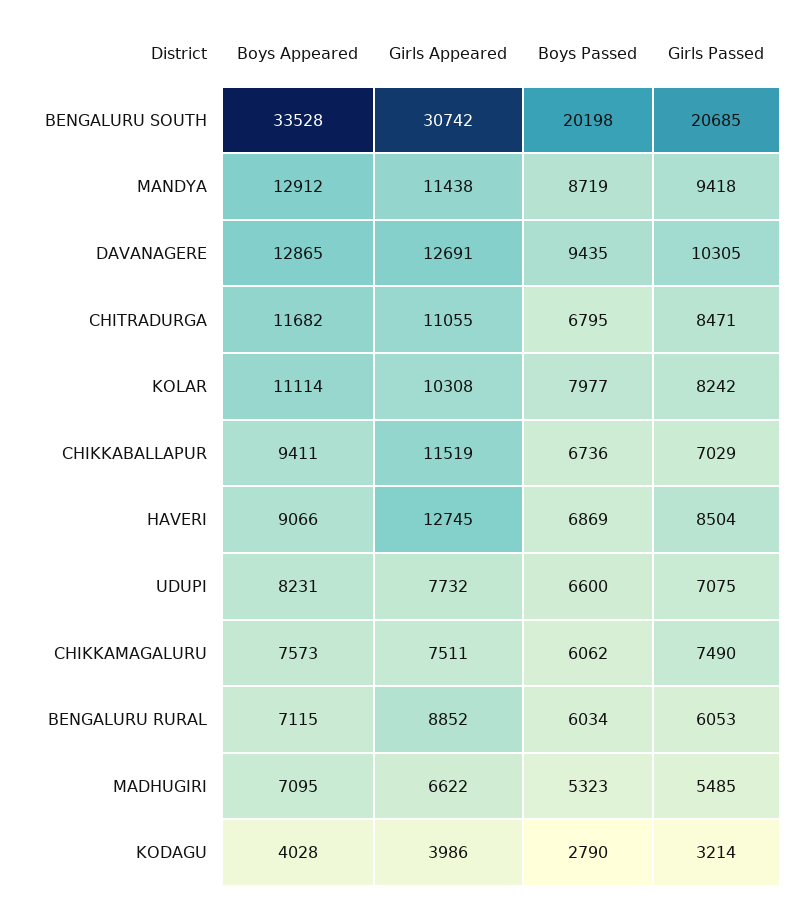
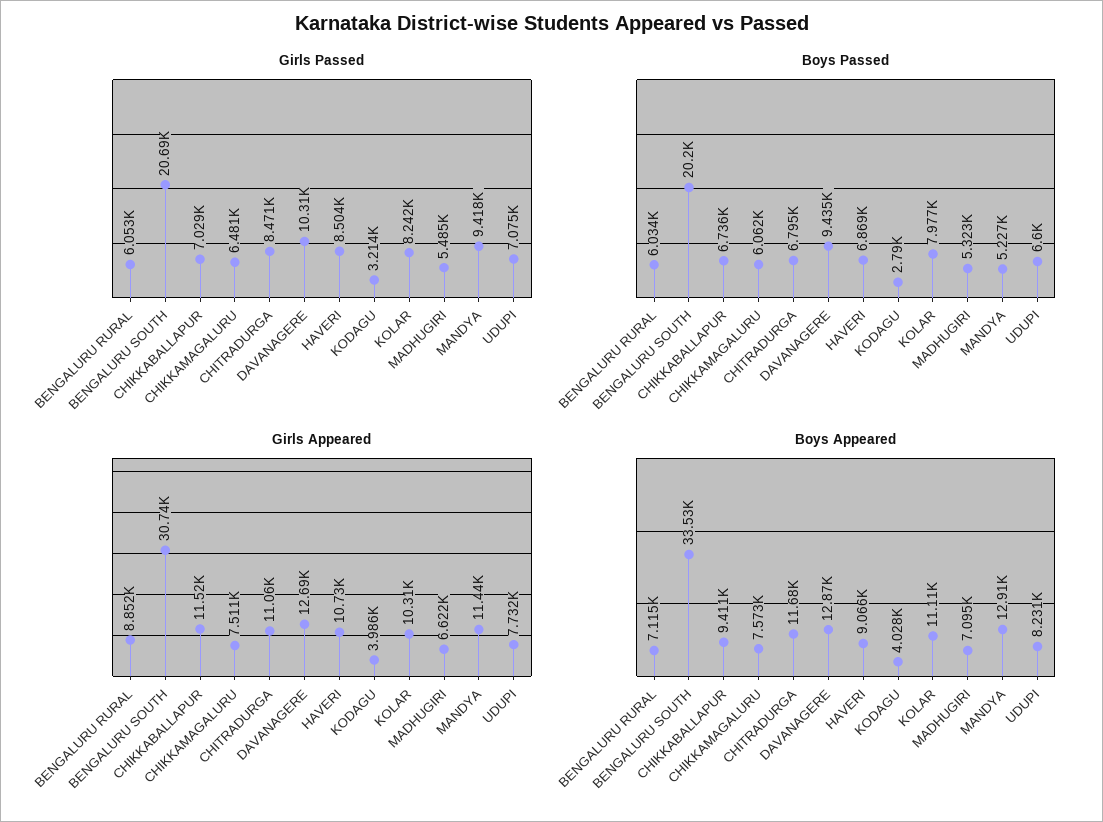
  {
    "Boys Appeared": {
      "BENGALURU SOUTH": 33528,
      "MANDYA": 12912,
      "DAVANAGERE": 12865,
      "CHITRADURGA": 11682,
      "KOLAR": 11114,
      "CHIKKABALLAPUR": 9411,
      "HAVERI": 9066,
      "UDUPI": 8231,
      "CHIKKAMAGALURU": 7573,
      "BENGALURU RURAL": 7115,
      "MADHUGIRI": 7095,
      "KODAGU": 4028
    },
    "Girls Appeared": {
      "BENGALURU SOUTH": 30742,
      "MANDYA": 11438,
      "DAVANAGERE": 12691,
      "CHITRADURGA": 11055,
      "KOLAR": 10308,
      "CHIKKABALLAPUR": 11519,
-     "HAVERI": 12745,
+     "HAVERI": 10730,
      "UDUPI": 7732,
      "CHIKKAMAGALURU": 7511,
      "BENGALURU RURAL": 8852,
      "MADHUGIRI": 6622,
      "KODAGU": 3986
    },
    "Boys Passed": {
      "BENGALURU SOUTH": 20198,
-     "MANDYA": 8719,
+     "MANDYA": 5227,
      "DAVANAGERE": 9435,
      "CHITRADURGA": 6795,
      "KOLAR": 7977,
      "CHIKKABALLAPUR": 6736,
      "HAVERI": 6869,
      "UDUPI": 6600,
      "CHIKKAMAGALURU": 6062,
      "BENGALURU RURAL": 6034,
      "MADHUGIRI": 5323,
      "KODAGU": 2790
    },
    "Girls Passed": {
      "BENGALURU SOUTH": 20685,
      "MANDYA": 9418,
      "DAVANAGERE": 10305,
      "CHITRADURGA": 8471,
      "KOLAR": 8242,
      "CHIKKABALLAPUR": 7029,
      "HAVERI": 8504,
      "UDUPI": 7075,
-     "CHIKKAMAGALURU": 7490,
+     "CHIKKAMAGALURU": 6481,
      "BENGALURU RURAL": 6053,
      "MADHUGIRI": 5485,
      "KODAGU": 3214
    }
  }

